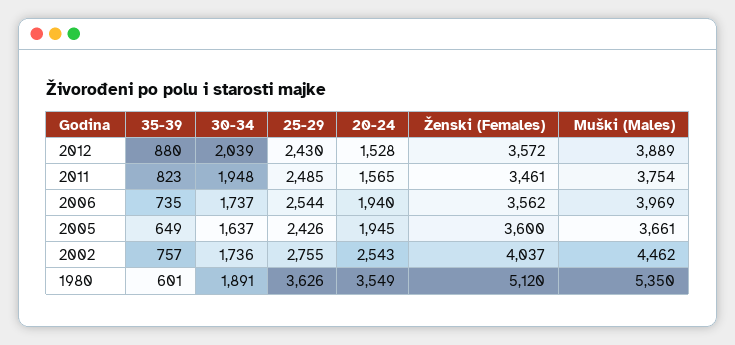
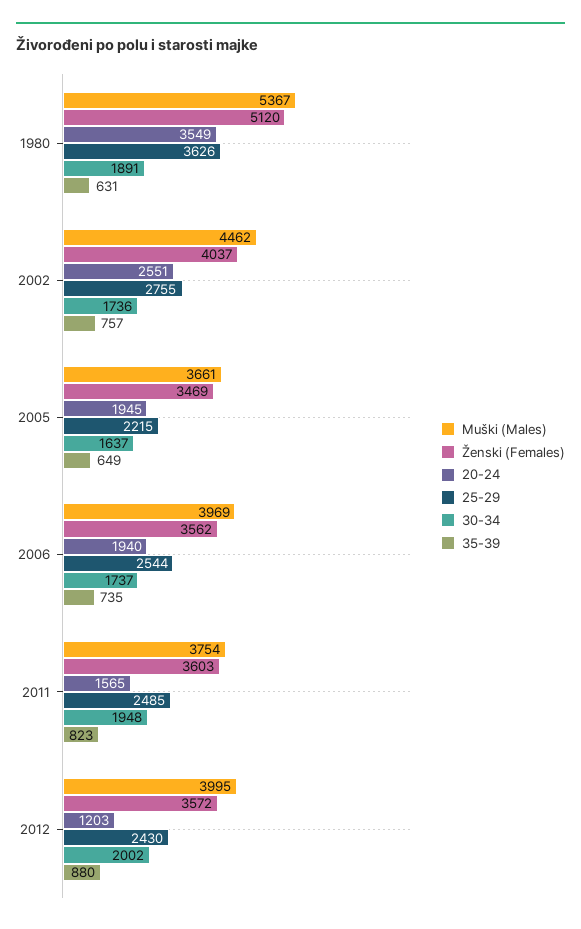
  {
    "35-39": {
      "2012": 880,
      "2011": 823,
      "2006": 735,
      "2005": 649,
      "2002": 757,
-     "1980": 601
+     "1980": 631
    },
    "30-34": {
-     "2012": 2039,
+     "2012": 2002,
      "2011": 1948,
      "2006": 1737,
      "2005": 1637,
      "2002": 1736,
      "1980": 1891
    },
    "25-29": {
      "2012": 2430,
      "2011": 2485,
      "2006": 2544,
-     "2005": 2426,
+     "2005": 2215,
      "2002": 2755,
      "1980": 3626
    },
    "20-24": {
-     "2012": 1528,
+     "2012": 1203,
      "2011": 1565,
      "2006": 1940,
      "2005": 1945,
-     "2002": 2543,
+     "2002": 2551,
      "1980": 3549
    },
    "Ženski (Females)": {
      "2012": 3572,
-     "2011": 3461,
+     "2011": 3603,
      "2006": 3562,
-     "2005": 3600,
+     "2005": 3469,
      "2002": 4037,
      "1980": 5120
    },
    "Muški (Males)": {
-     "2012": 3889,
+     "2012": 3995,
      "2011": 3754,
      "2006": 3969,
      "2005": 3661,
      "2002": 4462,
-     "1980": 5350
+     "1980": 5367
    }
  }

